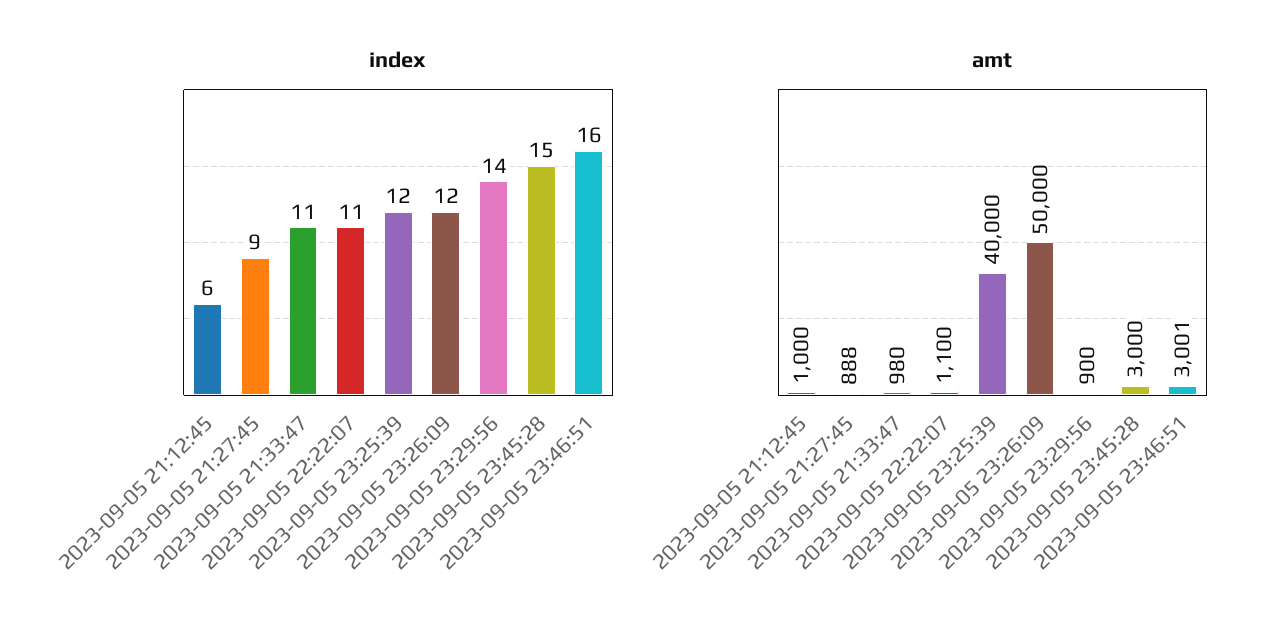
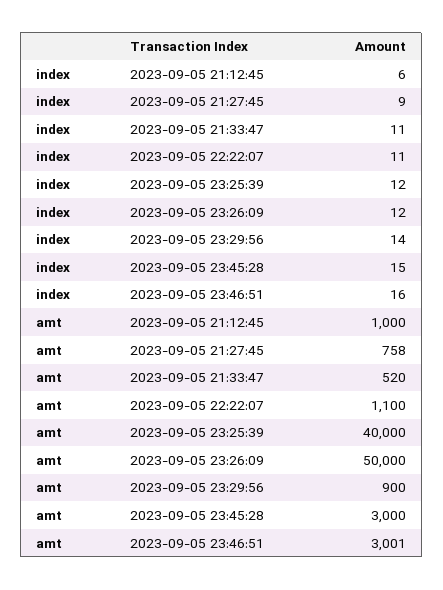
  {
    "index": {
      "2023-09-05 21:12:45": 6,
      "2023-09-05 21:27:45": 9,
      "2023-09-05 21:33:47": 11,
      "2023-09-05 22:22:07": 11,
      "2023-09-05 23:25:39": 12,
      "2023-09-05 23:26:09": 12,
      "2023-09-05 23:29:56": 14,
      "2023-09-05 23:45:28": 15,
      "2023-09-05 23:46:51": 16
    },
    "amt": {
      "2023-09-05 21:12:45": 1000,
-     "2023-09-05 21:27:45": 888,
+     "2023-09-05 21:27:45": 758,
-     "2023-09-05 21:33:47": 980,
+     "2023-09-05 21:33:47": 520,
      "2023-09-05 22:22:07": 1100,
      "2023-09-05 23:25:39": 40000,
      "2023-09-05 23:26:09": 50000,
      "2023-09-05 23:29:56": 900,
      "2023-09-05 23:45:28": 3000,
      "2023-09-05 23:46:51": 3001
    }
  }

